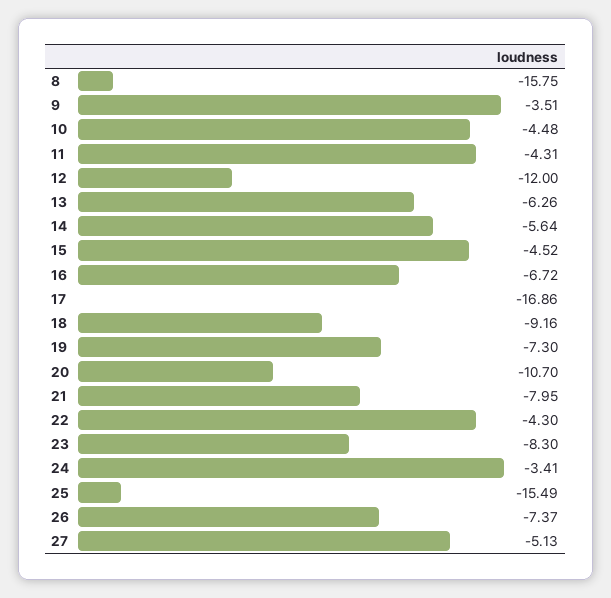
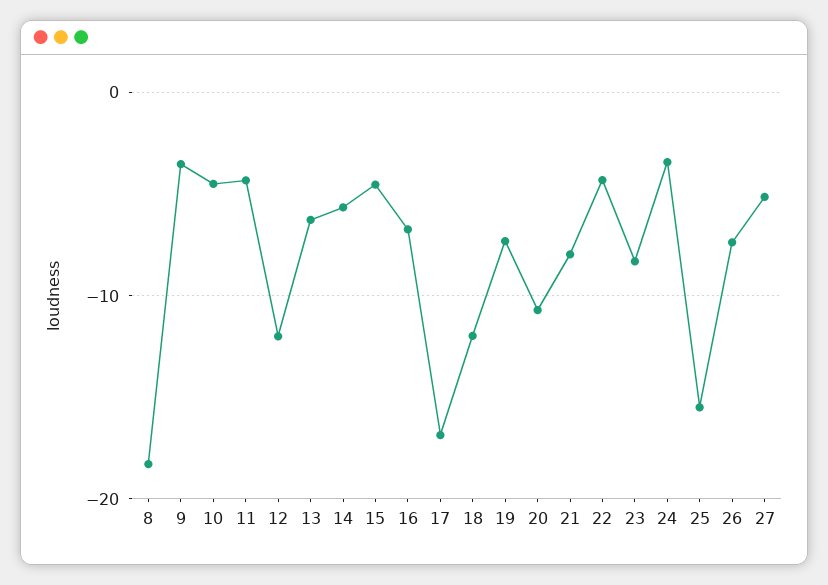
  {
-   "8": -15.75,
+   "8": -18,
    "9": -3.51,
    "10": -4.48,
    "11": -4.31,
    "12": -12,
    "13": -6.26,
    "14": -5.64,
    "15": -4.52,
    "16": -6.72,
    "17": -16.86,
-   "18": -9.16,
+   "18": -12,
    "19": -7.3,
    "20": -10.7,
    "21": -7.95,
    "22": -4.3,
    "23": -8.3,
    "24": -3.41,
    "25": -15.49,
    "26": -7.37,
    "27": -5.13
  }

